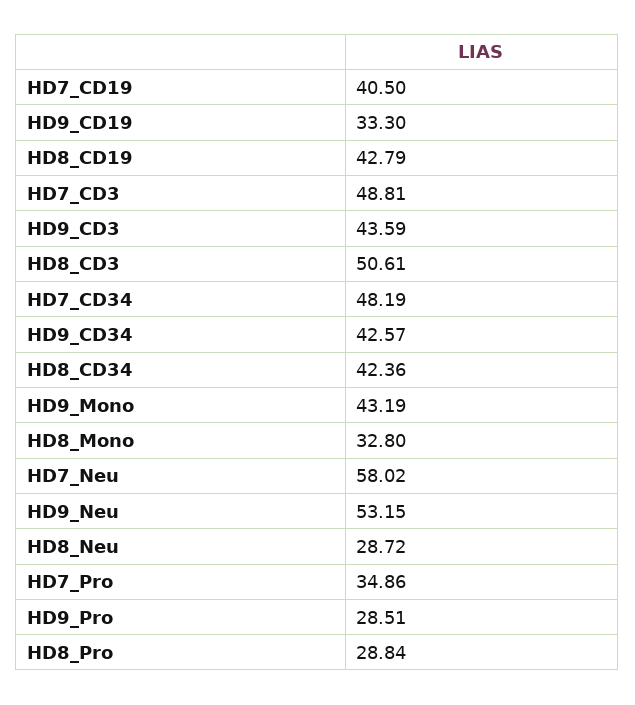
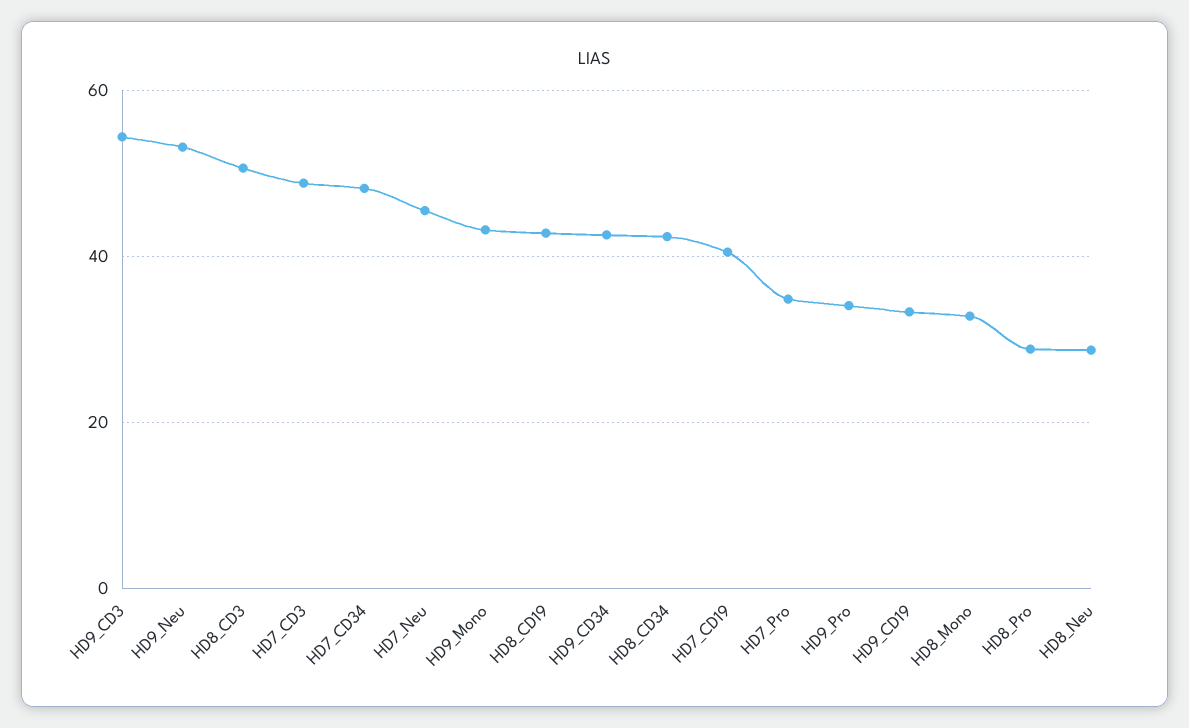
  {
    "HD7_CD19": 40.5,
    "HD9_CD19": 33.3,
    "HD8_CD19": 42.79,
    "HD7_CD3": 48.81,
-   "HD9_CD3": 43.59,
+   "HD9_CD3": 54,
    "HD8_CD3": 50.61,
    "HD7_CD34": 48.19,
    "HD9_CD34": 42.57,
    "HD8_CD34": 42.36,
    "HD9_Mono": 43.19,
    "HD8_Mono": 32.8,
-   "HD7_Neu": 58.02,
+   "HD7_Neu": 46,
    "HD9_Neu": 53.15,
    "HD8_Neu": 28.72,
    "HD7_Pro": 34.86,
-   "HD9_Pro": 28.51,
+   "HD9_Pro": 34,
    "HD8_Pro": 28.84
  }

